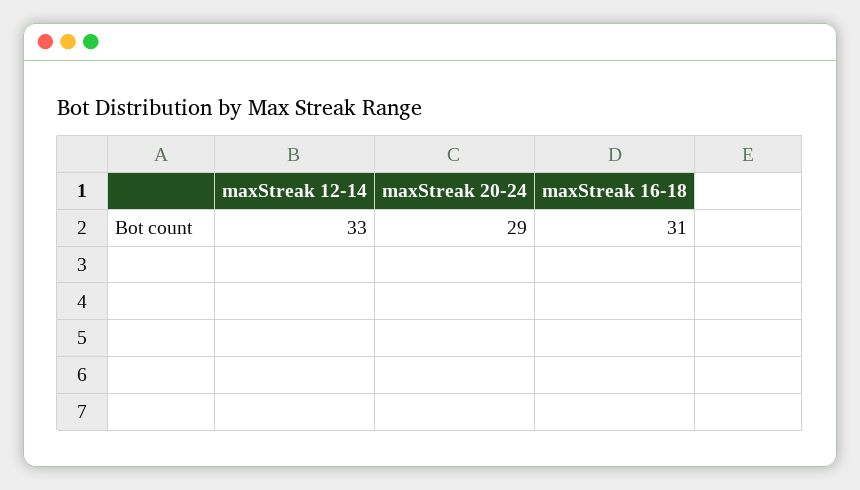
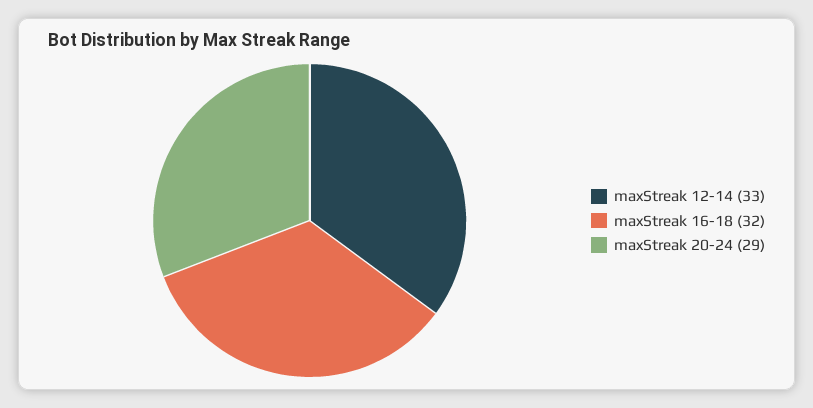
  {
    "maxStreak 12-14": 33,
    "maxStreak 20-24": 29,
-   "maxStreak 16-18": 31
+   "maxStreak 16-18": 32
  }

